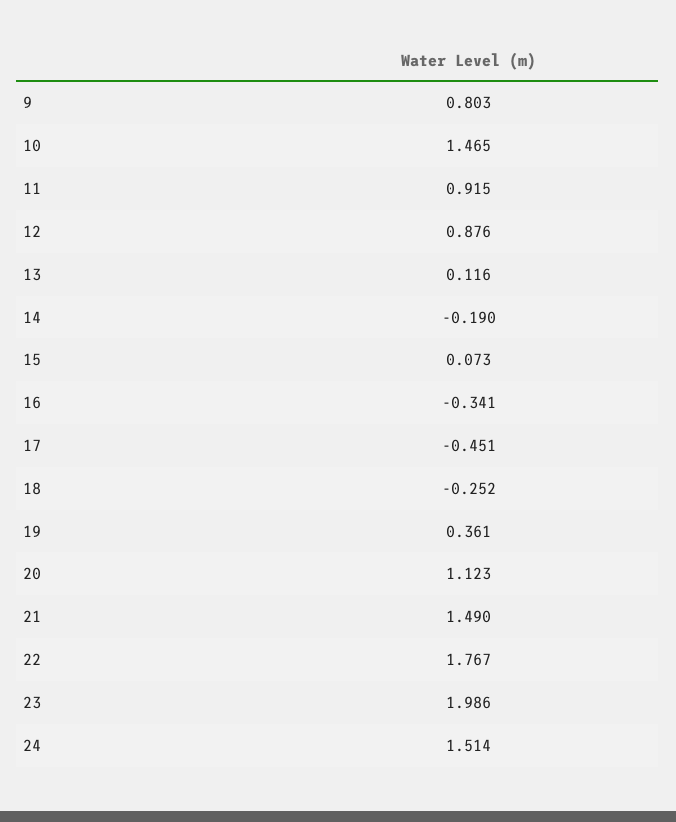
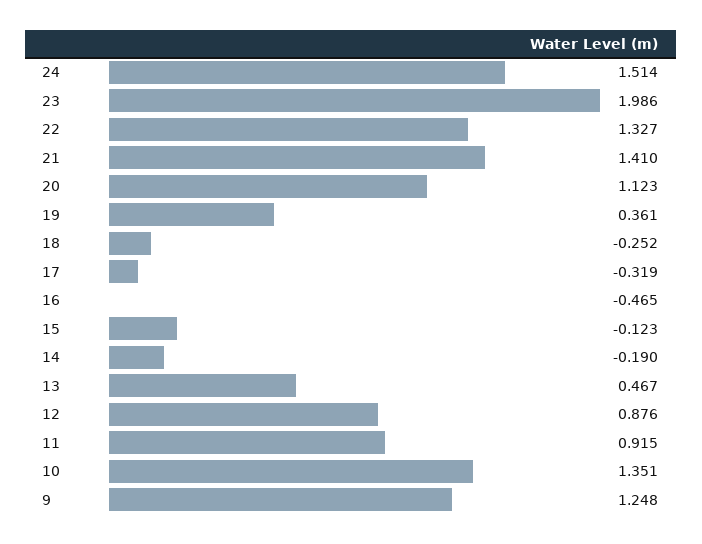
  {
-   "9": 0.803,
+   "9": 1.248,
-   "10": 1.465,
+   "10": 1.351,
    "11": 0.915,
    "12": 0.876,
-   "13": 0.116,
+   "13": 0.467,
    "14": -0.19,
-   "15": 0.073,
+   "15": -0.123,
-   "16": -0.341,
+   "16": -0.465,
-   "17": -0.451,
+   "17": -0.319,
    "18": -0.252,
    "19": 0.361,
    "20": 1.123,
-   "21": 1.49,
+   "21": 1.41,
-   "22": 1.767,
+   "22": 1.327,
    "23": 1.986,
    "24": 1.514
  }

